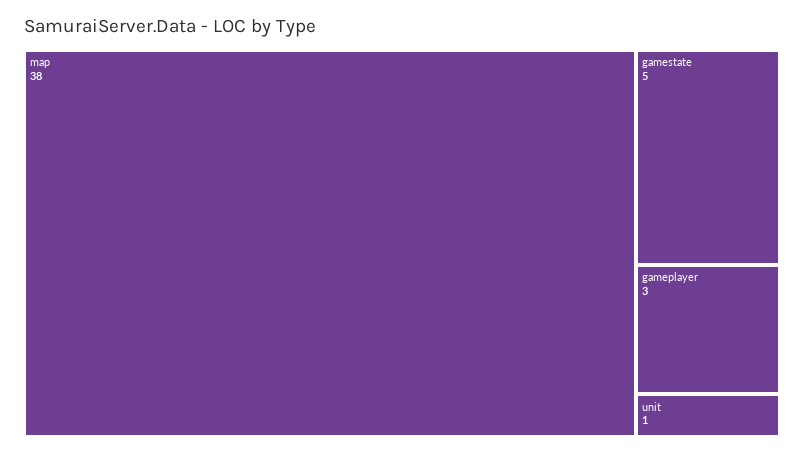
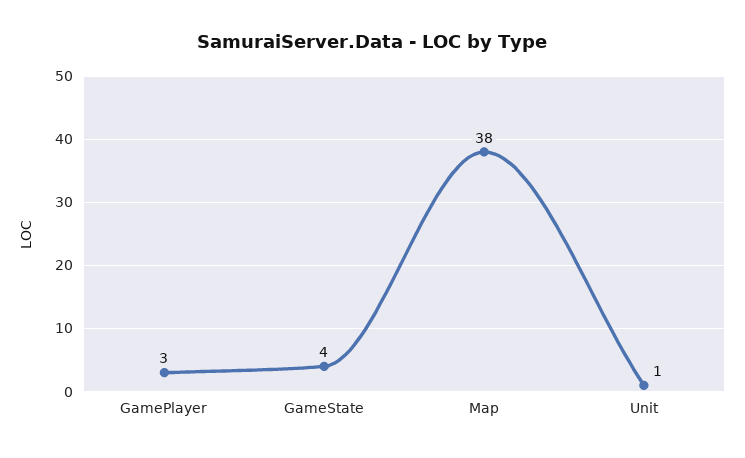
  {
    "map": 38,
-   "gamestate": 5,
+   "gamestate": 4,
    "gameplayer": 3,
    "unit": 1
  }

